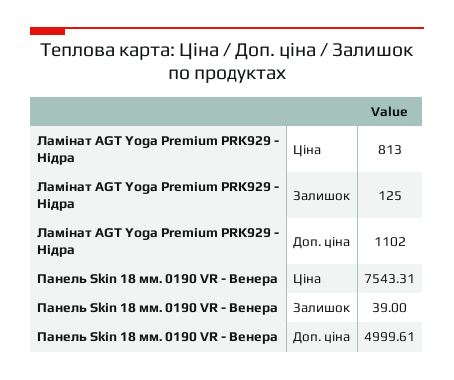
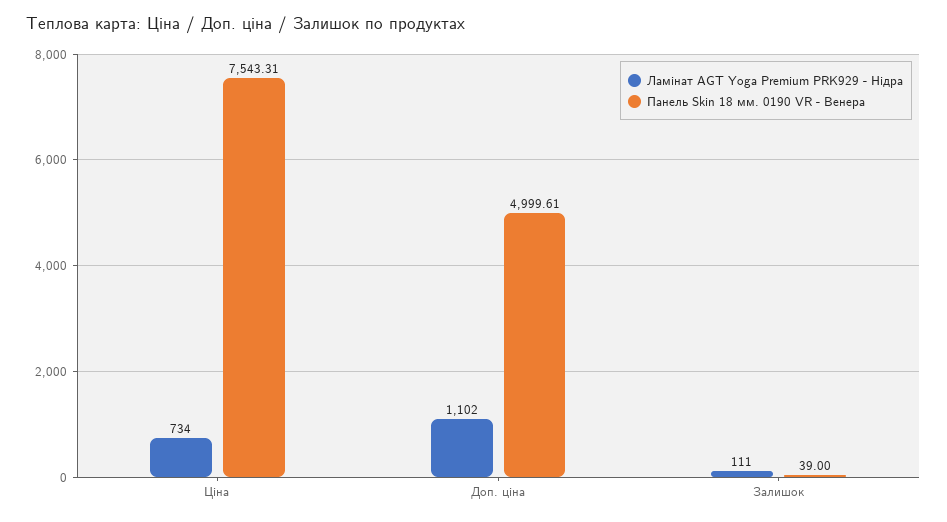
  {
    "Ламінат AGT Yoga Premium PRK929 - Нідра": {
-     "Ціна": 813,
+     "Ціна": 734,
-     "Залишок": 125,
+     "Залишок": 111,
      "Доп. ціна": 1102
    },
    "Панель Skin 18 мм. 0190 VR - Венера": {
      "Ціна": 7543.31,
      "Залишок": 39,
      "Доп. ціна": 4999.61
    }
  }

